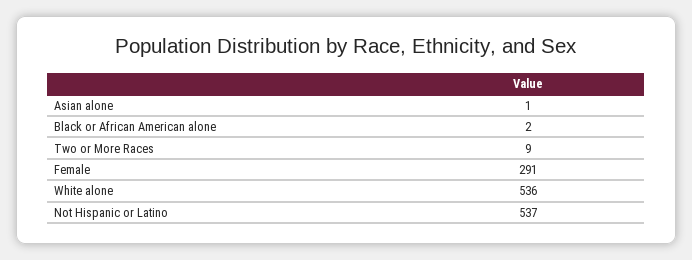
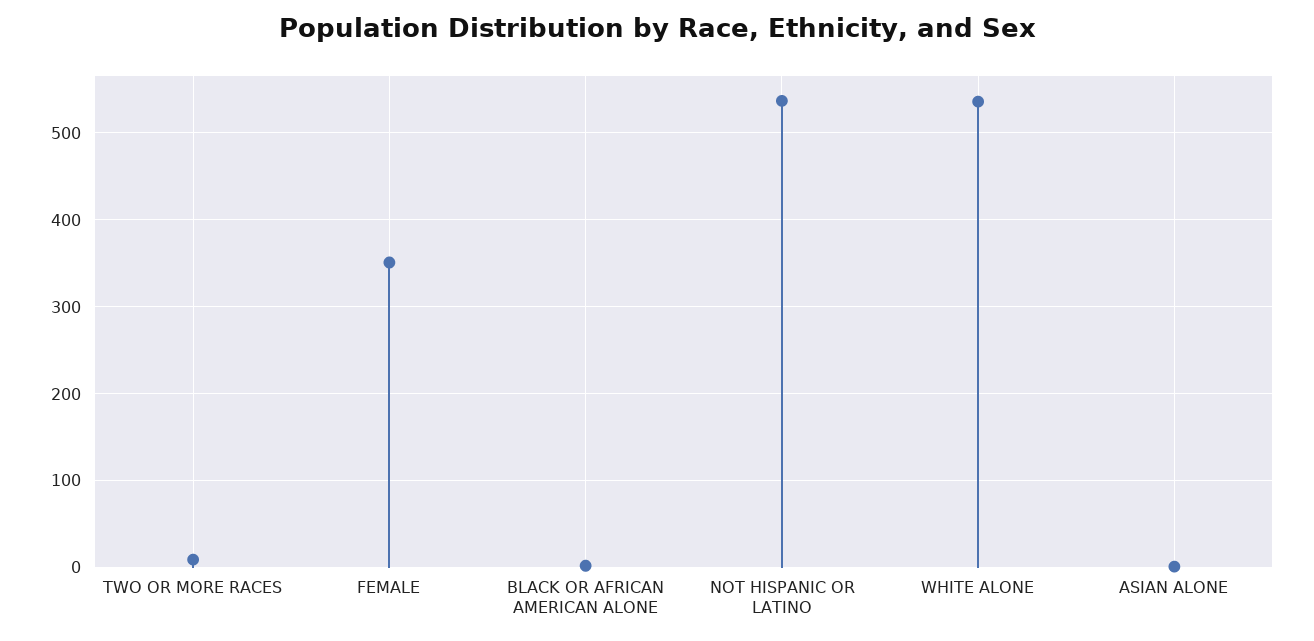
  {
    "Asian alone": 1,
    "Black or African American alone": 2,
    "Two or More Races": 9,
-   "Female": 291,
+   "Female": 350,
    "White alone": 536,
    "Not Hispanic or Latino": 537
  }

